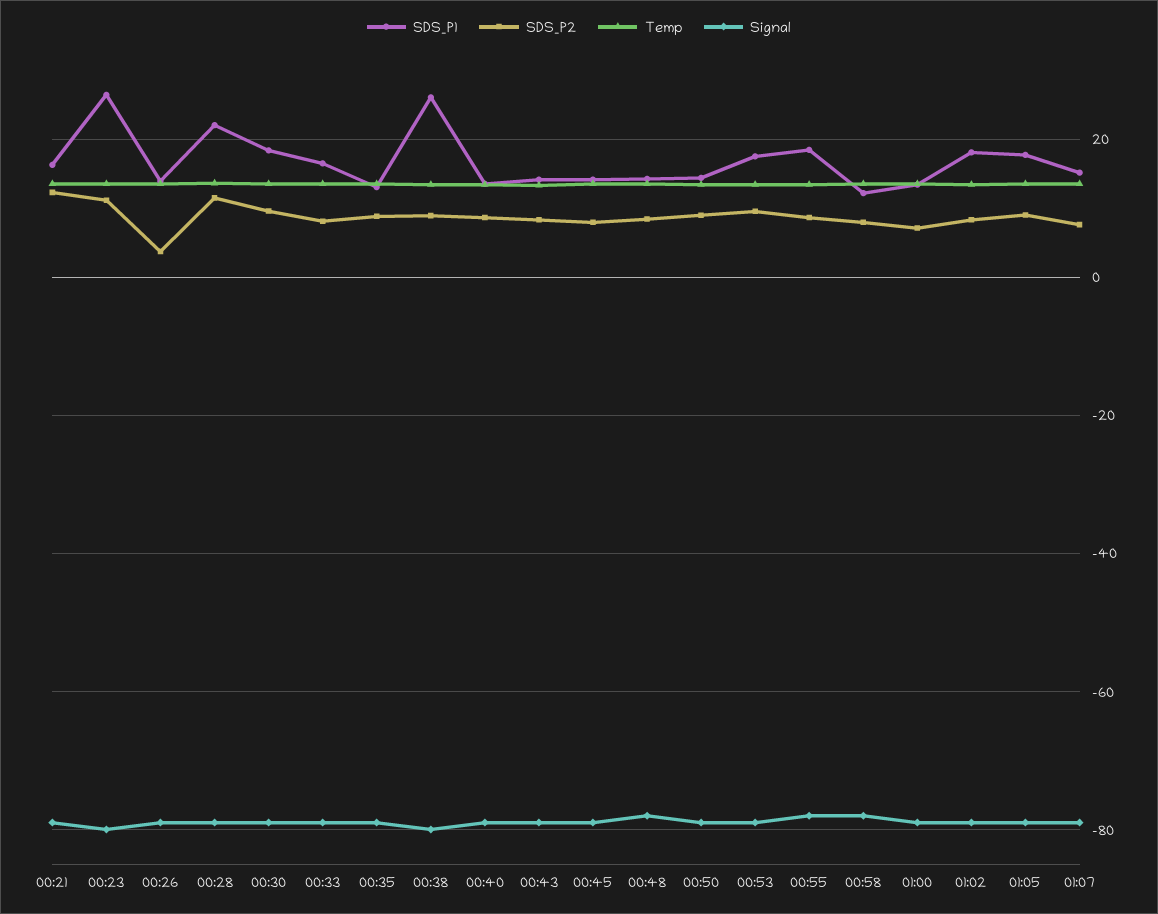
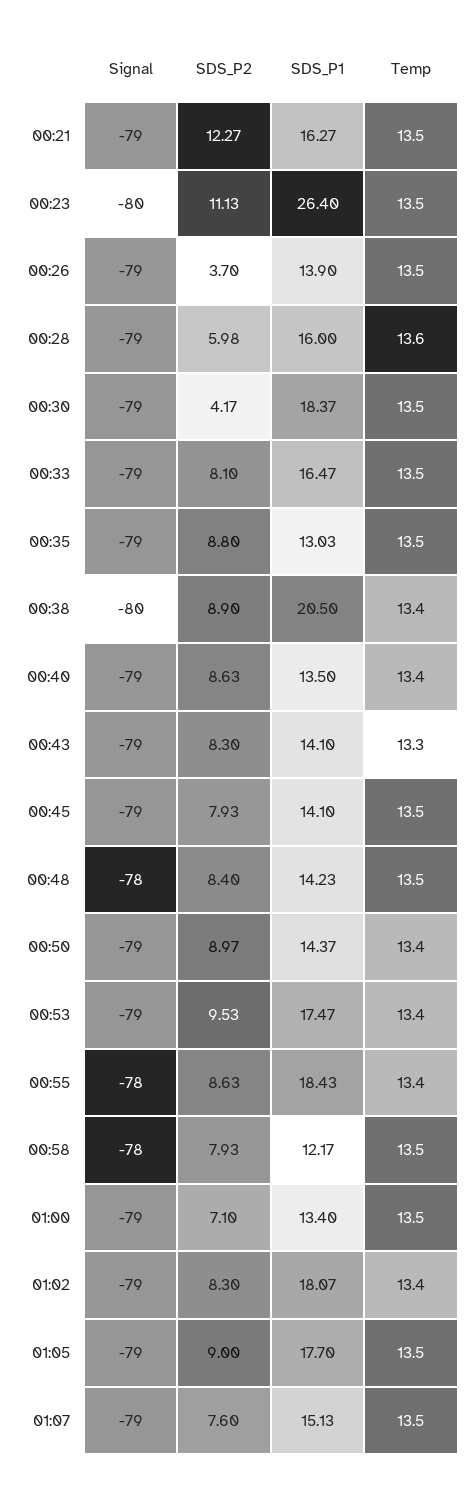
  {
    "SDS_P1": {
      "00:21": 16.27,
      "00:23": 26.4,
      "00:26": 13.9,
-     "00:28": 22,
+     "00:28": 16,
      "00:30": 18.37,
      "00:33": 16.47,
      "00:35": 13.03,
-     "00:38": 26,
+     "00:38": 20.5,
      "00:40": 13.5,
      "00:43": 14.1,
      "00:45": 14.1,
      "00:48": 14.23,
      "00:50": 14.37,
      "00:53": 17.47,
      "00:55": 18.43,
      "00:58": 12.17,
      "01:00": 13.4,
      "01:02": 18.07,
      "01:05": 17.7,
      "01:07": 15.13
    },
    "SDS_P2": {
      "00:21": 12.27,
      "00:23": 11.13,
      "00:26": 3.7,
-     "00:28": 12,
+     "00:28": 5.98,
-     "00:30": 10,
+     "00:30": 4.17,
      "00:33": 8.1,
      "00:35": 8.8,
      "00:38": 8.9,
      "00:40": 8.63,
      "00:43": 8.3,
      "00:45": 7.93,
      "00:48": 8.4,
      "00:50": 8.97,
      "00:53": 9.53,
      "00:55": 8.63,
      "00:58": 7.93,
      "01:00": 7.1,
      "01:02": 8.3,
      "01:05": 9,
      "01:07": 7.6
    },
    "Temp": {
      "00:21": 13.5,
      "00:23": 13.5,
      "00:26": 13.5,
      "00:28": 13.6,
      "00:30": 13.5,
      "00:33": 13.5,
      "00:35": 13.5,
      "00:38": 13.4,
      "00:40": 13.4,
      "00:43": 13.3,
      "00:45": 13.5,
      "00:48": 13.5,
      "00:50": 13.4,
      "00:53": 13.4,
      "00:55": 13.4,
      "00:58": 13.5,
      "01:00": 13.5,
      "01:02": 13.4,
      "01:05": 13.5,
      "01:07": 13.5
    },
    "Signal": {
      "00:21": -79,
      "00:23": -80,
      "00:26": -79,
      "00:28": -79,
      "00:30": -79,
      "00:33": -79,
      "00:35": -79,
      "00:38": -80,
      "00:40": -79,
      "00:43": -79,
      "00:45": -79,
      "00:48": -78,
      "00:50": -79,
      "00:53": -79,
      "00:55": -78,
      "00:58": -78,
      "01:00": -79,
      "01:02": -79,
      "01:05": -79,
      "01:07": -79
    }
  }

